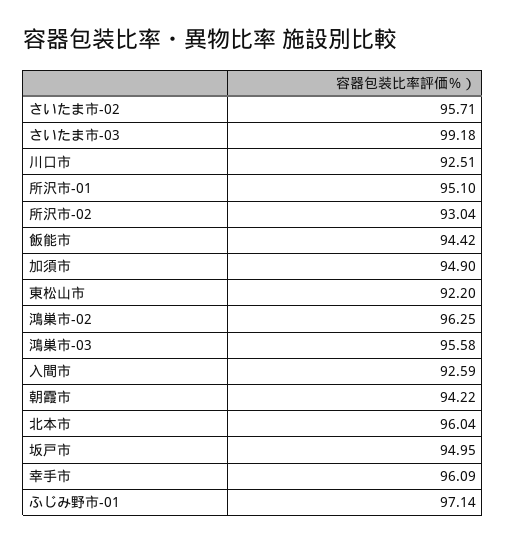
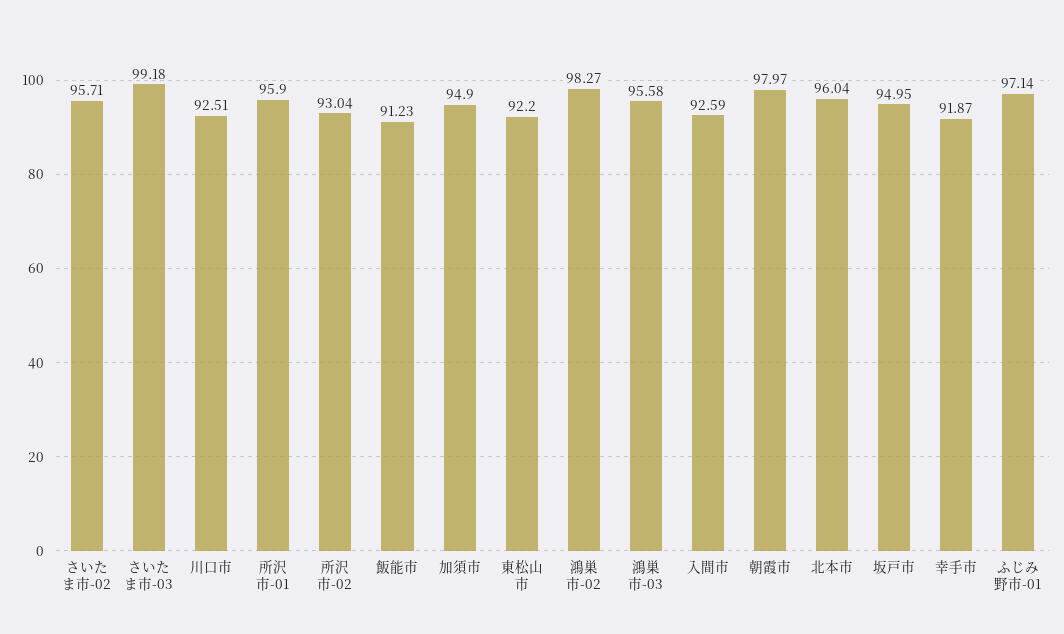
  {
    "さいたま市-02": 95.71,
    "さいたま市-03": 99.18,
    "川口市": 92.51,
-   "所沢市-01": 95.1,
+   "所沢市-01": 95.9,
    "所沢市-02": 93.04,
-   "飯能市": 94.42,
+   "飯能市": 91.23,
    "加須市": 94.9,
    "東松山市": 92.2,
-   "鴻巣市-02": 96.25,
+   "鴻巣市-02": 98.27,
    "鴻巣市-03": 95.58,
    "入間市": 92.59,
-   "朝霞市": 94.22,
+   "朝霞市": 97.97,
    "北本市": 96.04,
    "坂戸市": 94.95,
-   "幸手市": 96.09,
+   "幸手市": 91.87,
    "ふじみ野市-01": 97.14
  }

